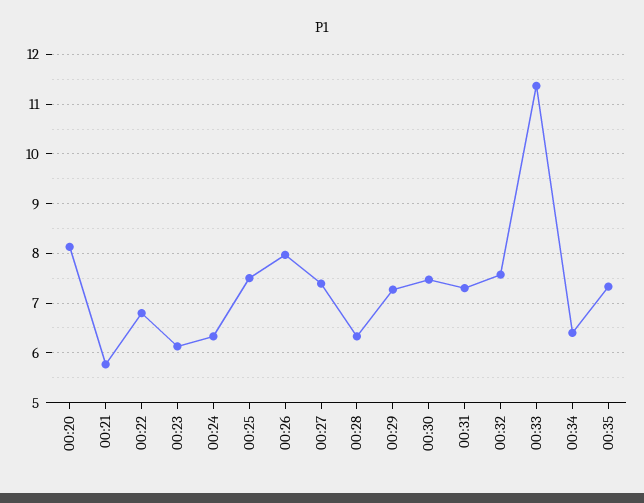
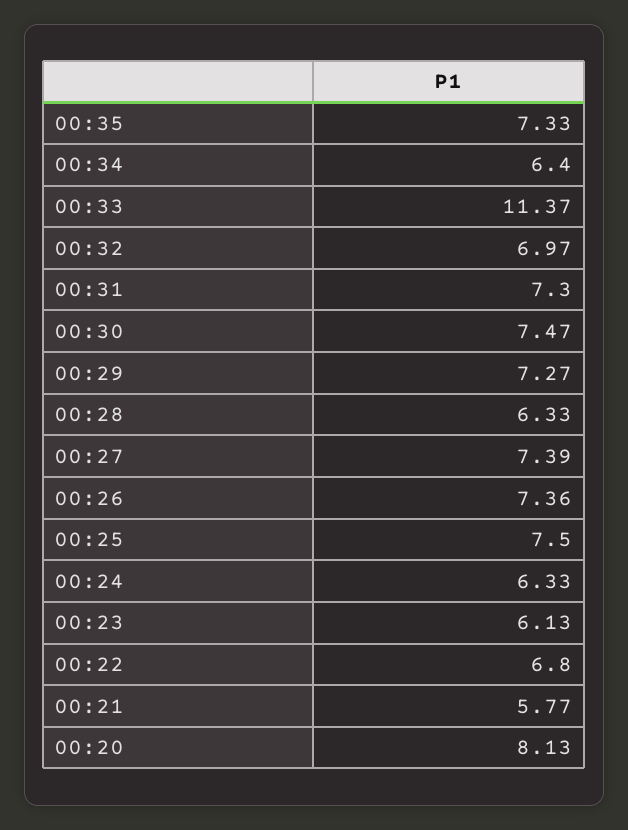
  {
    "00:20": 8.13,
    "00:21": 5.77,
    "00:22": 6.8,
    "00:23": 6.13,
    "00:24": 6.33,
    "00:25": 7.5,
-   "00:26": 8,
+   "00:26": 7.36,
    "00:27": 7.39,
    "00:28": 6.33,
    "00:29": 7.27,
    "00:30": 7.47,
    "00:31": 7.3,
-   "00:32": 7.6,
+   "00:32": 6.97,
    "00:33": 11.37,
    "00:34": 6.4,
    "00:35": 7.33
  }

